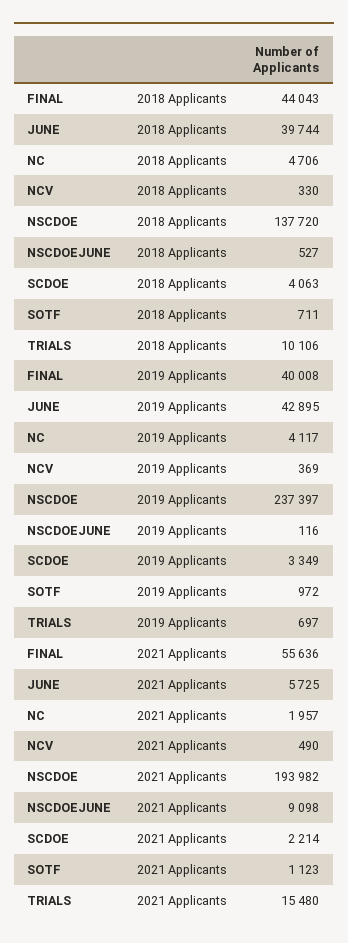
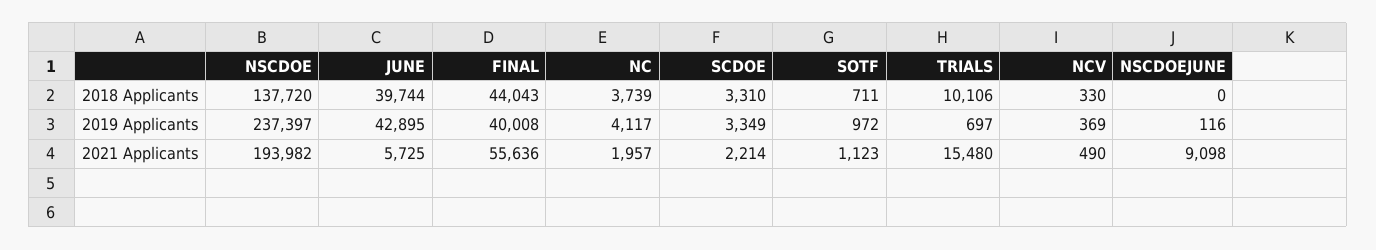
  {
    "FINAL": {
      "2018 Applicants": 44043,
      "2019 Applicants": 40008,
      "2021 Applicants": 55636
    },
    "JUNE": {
      "2018 Applicants": 39744,
      "2019 Applicants": 42895,
      "2021 Applicants": 5725
    },
    "NC": {
-     "2018 Applicants": 4706,
+     "2018 Applicants": 3739,
      "2019 Applicants": 4117,
      "2021 Applicants": 1957
    },
    "NCV": {
      "2018 Applicants": 330,
      "2019 Applicants": 369,
      "2021 Applicants": 490
    },
    "NSCDOE": {
      "2018 Applicants": 137720,
      "2019 Applicants": 237397,
      "2021 Applicants": 193982
    },
    "NSCDOEJUNE": {
-     "2018 Applicants": 527,
+     "2018 Applicants": 0,
      "2019 Applicants": 116,
      "2021 Applicants": 9098
    },
    "SCDOE": {
-     "2018 Applicants": 4063,
+     "2018 Applicants": 3310,
      "2019 Applicants": 3349,
      "2021 Applicants": 2214
    },
    "SOTF": {
      "2018 Applicants": 711,
      "2019 Applicants": 972,
      "2021 Applicants": 1123
    },
    "TRIALS": {
      "2018 Applicants": 10106,
      "2019 Applicants": 697,
      "2021 Applicants": 15480
    }
  }

